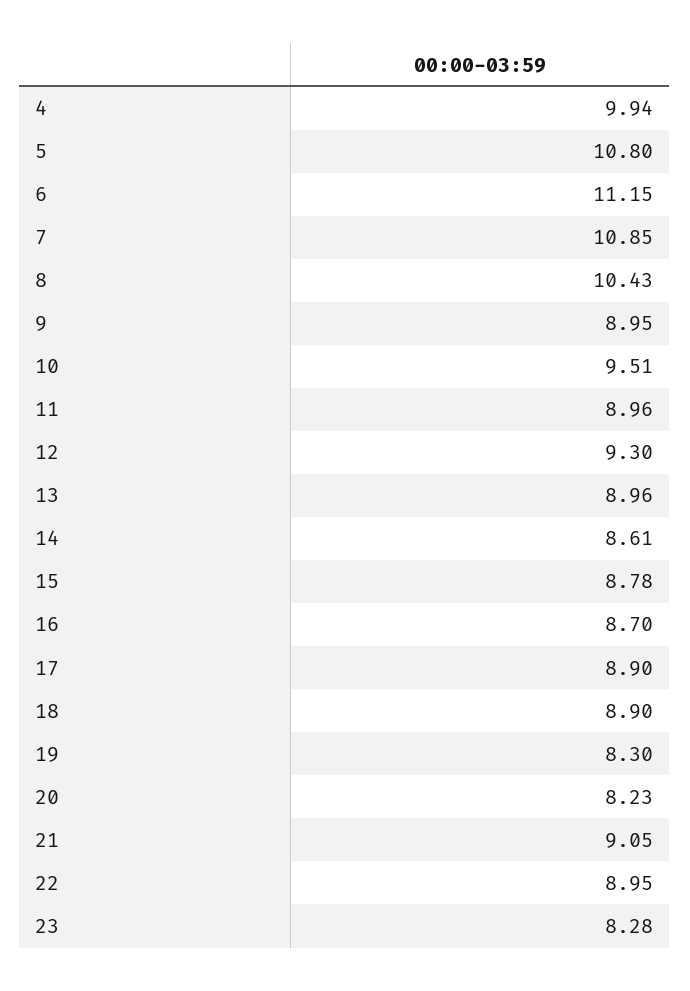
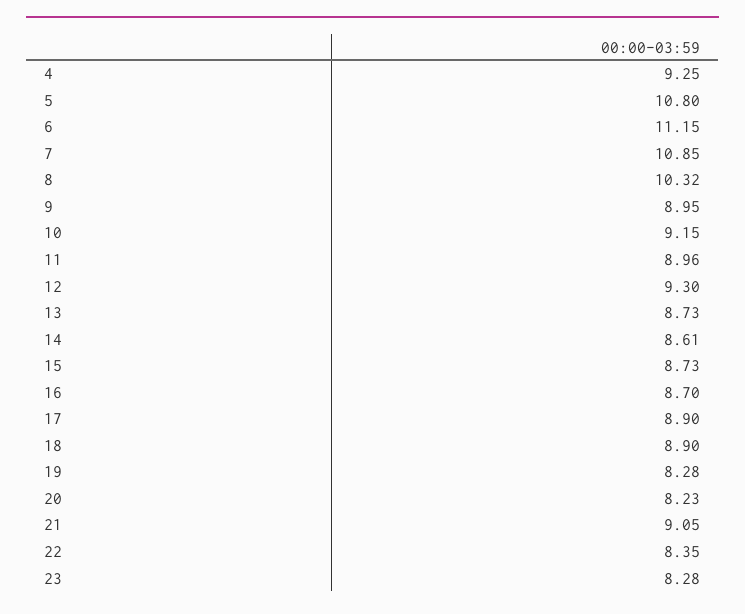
  {
-   "4": 9.94,
+   "4": 9.25,
    "5": 10.8,
    "6": 11.15,
    "7": 10.85,
-   "8": 10.43,
+   "8": 10.32,
    "9": 8.95,
-   "10": 9.51,
+   "10": 9.15,
    "11": 8.96,
    "12": 9.3,
-   "13": 8.96,
+   "13": 8.73,
    "14": 8.61,
-   "15": 8.78,
+   "15": 8.73,
    "16": 8.7,
    "17": 8.9,
    "18": 8.9,
-   "19": 8.3,
+   "19": 8.28,
    "20": 8.23,
    "21": 9.05,
-   "22": 8.95,
+   "22": 8.35,
    "23": 8.28
  }

